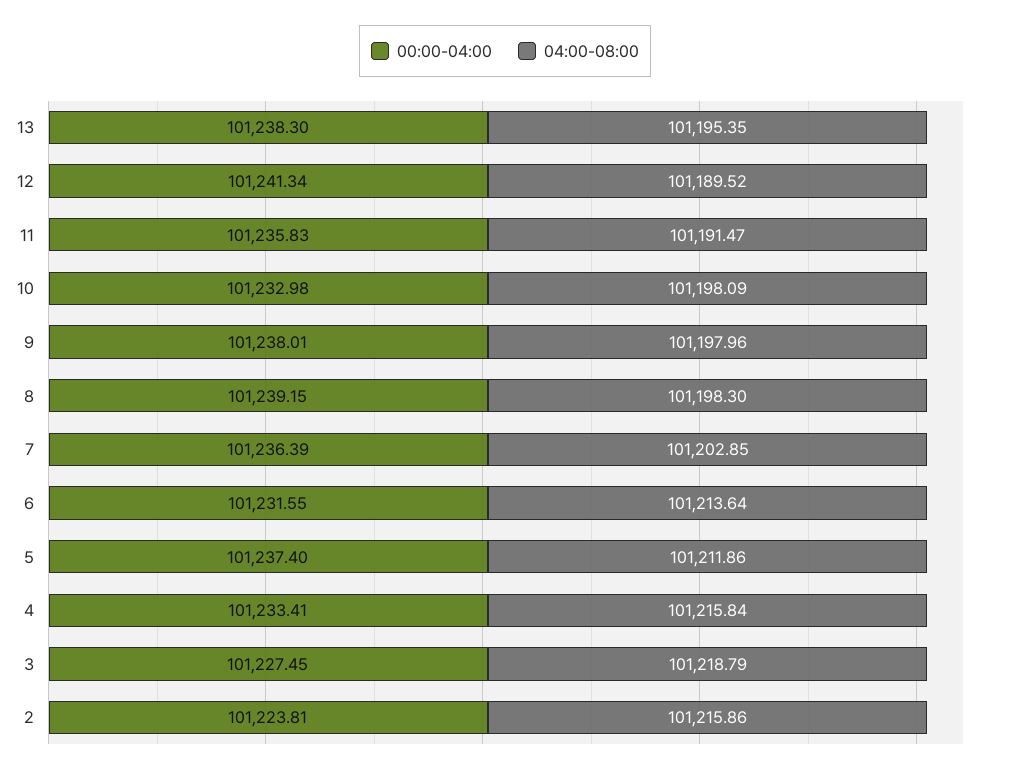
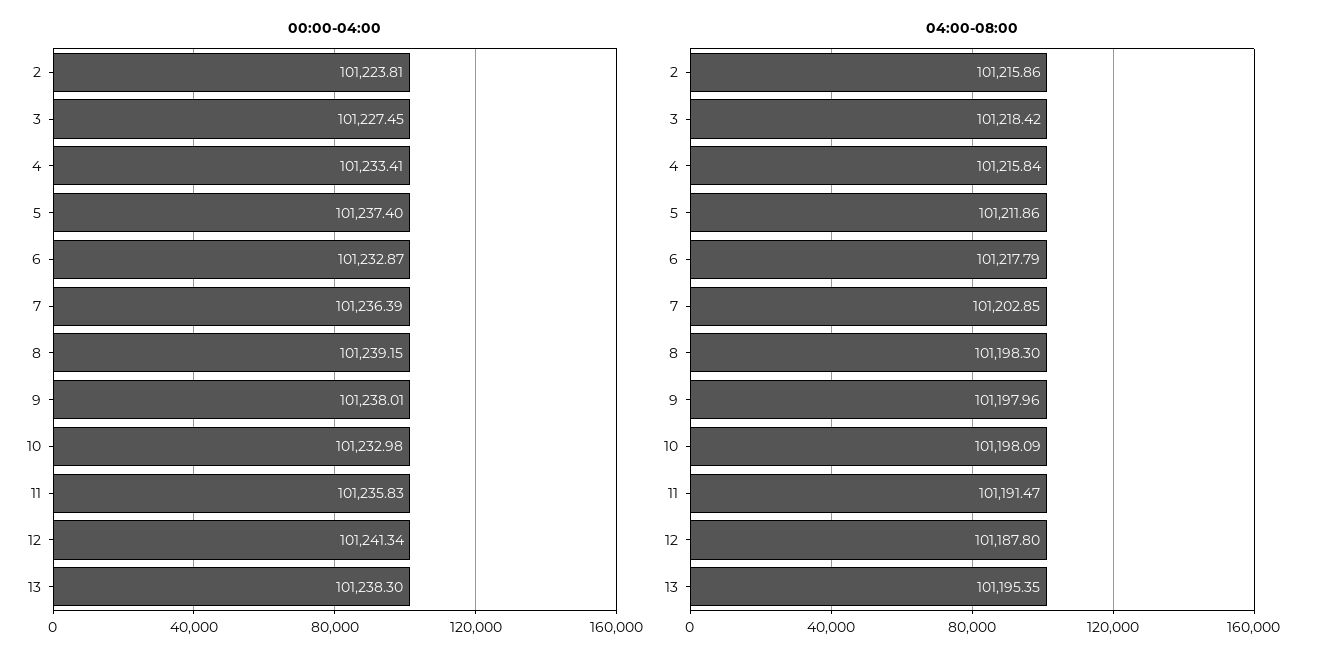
  {
    "00:00-04:00": {
      "13": 101238.3,
      "12": 101241.34,
      "11": 101235.83,
      "10": 101232.98,
      "9": 101238.01,
      "8": 101239.15,
      "7": 101236.39,
-     "6": 101231.55,
+     "6": 101232.87,
      "5": 101237.4,
      "4": 101233.41,
      "3": 101227.45,
      "2": 101223.81
    },
    "04:00-08:00": {
      "13": 101195.35,
-     "12": 101189.52,
+     "12": 101187.8,
      "11": 101191.47,
      "10": 101198.09,
      "9": 101197.96,
      "8": 101198.3,
      "7": 101202.85,
-     "6": 101213.64,
+     "6": 101217.79,
      "5": 101211.86,
      "4": 101215.84,
-     "3": 101218.79,
+     "3": 101218.42,
      "2": 101215.86
    }
  }

